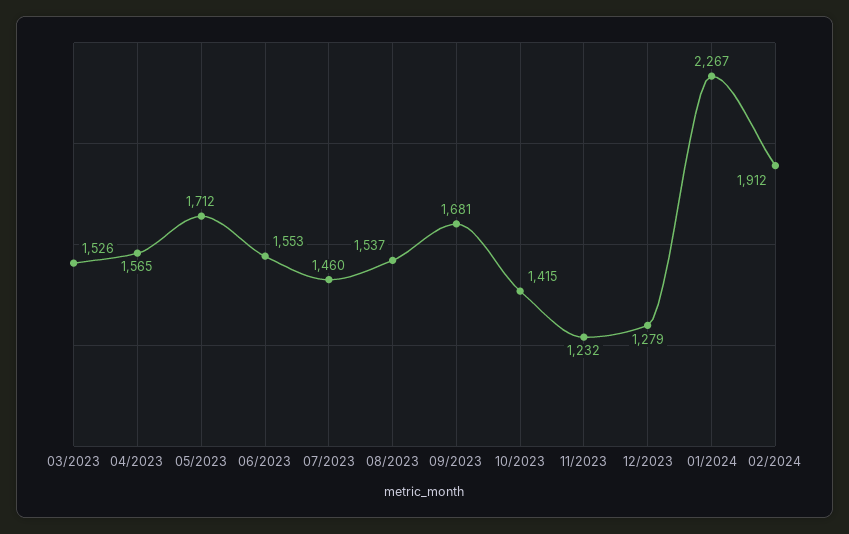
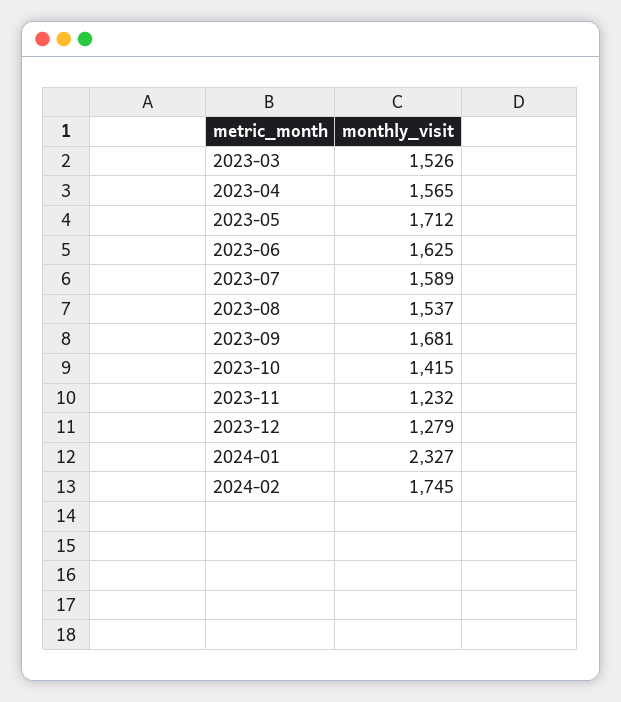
  {
    "03/2023": 1526,
    "04/2023": 1565,
    "05/2023": 1712,
-   "06/2023": 1553,
+   "06/2023": 1625,
-   "07/2023": 1460,
+   "07/2023": 1589,
    "08/2023": 1537,
    "09/2023": 1681,
    "10/2023": 1415,
    "11/2023": 1232,
    "12/2023": 1279,
-   "01/2024": 2267,
+   "01/2024": 2327,
-   "02/2024": 1912
+   "02/2024": 1745
  }

